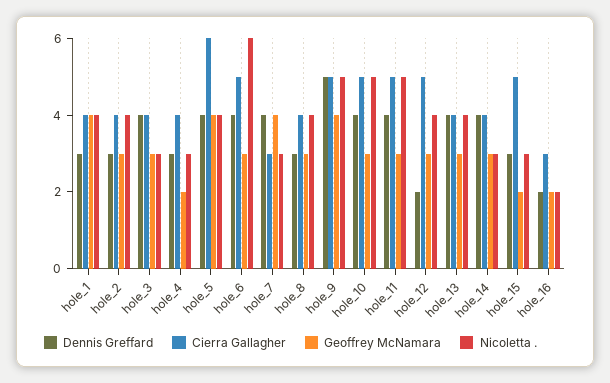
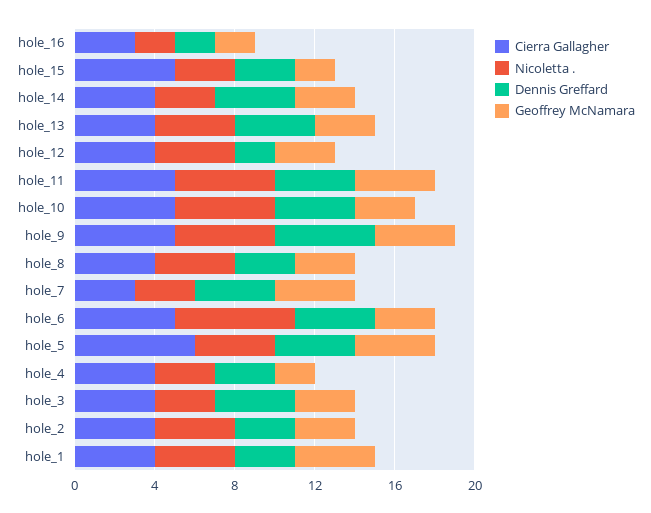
  {
    "Dennis Greffard": {
      "hole_1": 3,
      "hole_2": 3,
      "hole_3": 4,
      "hole_4": 3,
      "hole_5": 4,
      "hole_6": 4,
      "hole_7": 4,
      "hole_8": 3,
      "hole_9": 5,
      "hole_10": 4,
      "hole_11": 4,
      "hole_12": 2,
      "hole_13": 4,
      "hole_14": 4,
      "hole_15": 3,
      "hole_16": 2
    },
    "Cierra Gallagher": {
      "hole_1": 4,
      "hole_2": 4,
      "hole_3": 4,
      "hole_4": 4,
      "hole_5": 6,
      "hole_6": 5,
      "hole_7": 3,
      "hole_8": 4,
      "hole_9": 5,
      "hole_10": 5,
      "hole_11": 5,
-     "hole_12": 5,
+     "hole_12": 4,
      "hole_13": 4,
      "hole_14": 4,
      "hole_15": 5,
      "hole_16": 3
    },
    "Geoffrey McNamara": {
      "hole_1": 4,
      "hole_2": 3,
      "hole_3": 3,
      "hole_4": 2,
      "hole_5": 4,
      "hole_6": 3,
      "hole_7": 4,
      "hole_8": 3,
      "hole_9": 4,
      "hole_10": 3,
-     "hole_11": 3,
+     "hole_11": 4,
      "hole_12": 3,
      "hole_13": 3,
      "hole_14": 3,
      "hole_15": 2,
      "hole_16": 2
    },
    "Nicoletta .": {
      "hole_1": 4,
      "hole_2": 4,
      "hole_3": 3,
      "hole_4": 3,
      "hole_5": 4,
      "hole_6": 6,
      "hole_7": 3,
      "hole_8": 4,
      "hole_9": 5,
      "hole_10": 5,
      "hole_11": 5,
      "hole_12": 4,
      "hole_13": 4,
      "hole_14": 3,
      "hole_15": 3,
      "hole_16": 2
    }
  }

